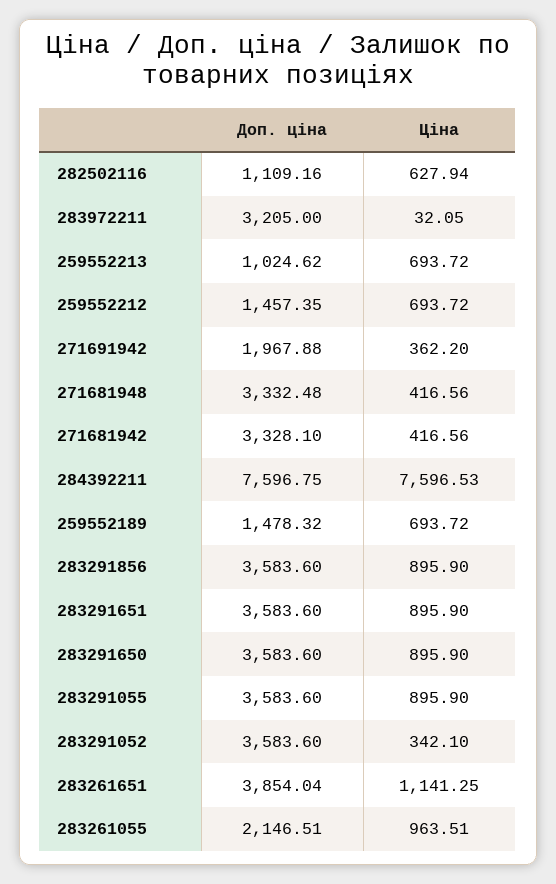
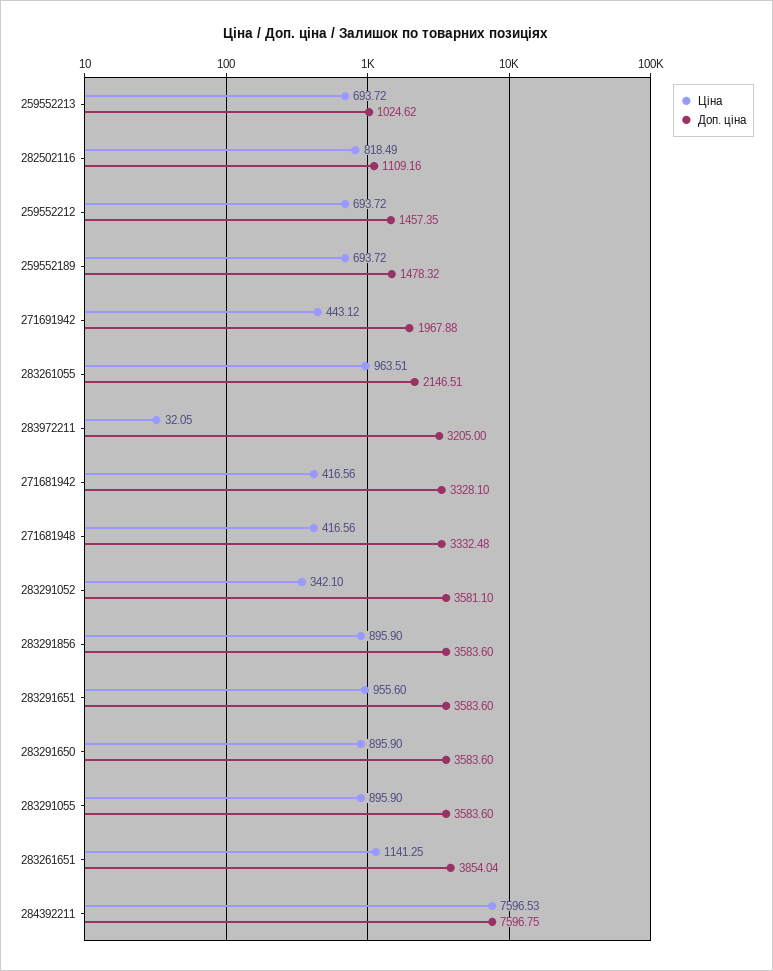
  {
    "Доп. ціна": {
      "282502116": 1109.16,
      "283972211": 3205,
      "259552213": 1024.62,
      "259552212": 1457.35,
      "271691942": 1967.88,
      "271681948": 3332.48,
      "271681942": 3328.1,
      "284392211": 7596.75,
      "259552189": 1478.32,
      "283291856": 3583.6,
      "283291651": 3583.6,
      "283291650": 3583.6,
      "283291055": 3583.6,
-     "283291052": 3583.6,
+     "283291052": 3581.1,
      "283261651": 3854.04,
      "283261055": 2146.51
    },
    "Ціна": {
-     "282502116": 627.94,
+     "282502116": 818.49,
      "283972211": 32.05,
      "259552213": 693.72,
      "259552212": 693.72,
-     "271691942": 362.2,
+     "271691942": 443.12,
      "271681948": 416.56,
      "271681942": 416.56,
      "284392211": 7596.53,
      "259552189": 693.72,
      "283291856": 895.9,
-     "283291651": 895.9,
+     "283291651": 955.6,
      "283291650": 895.9,
      "283291055": 895.9,
      "283291052": 342.1,
      "283261651": 1141.25,
      "283261055": 963.51
    }
  }

